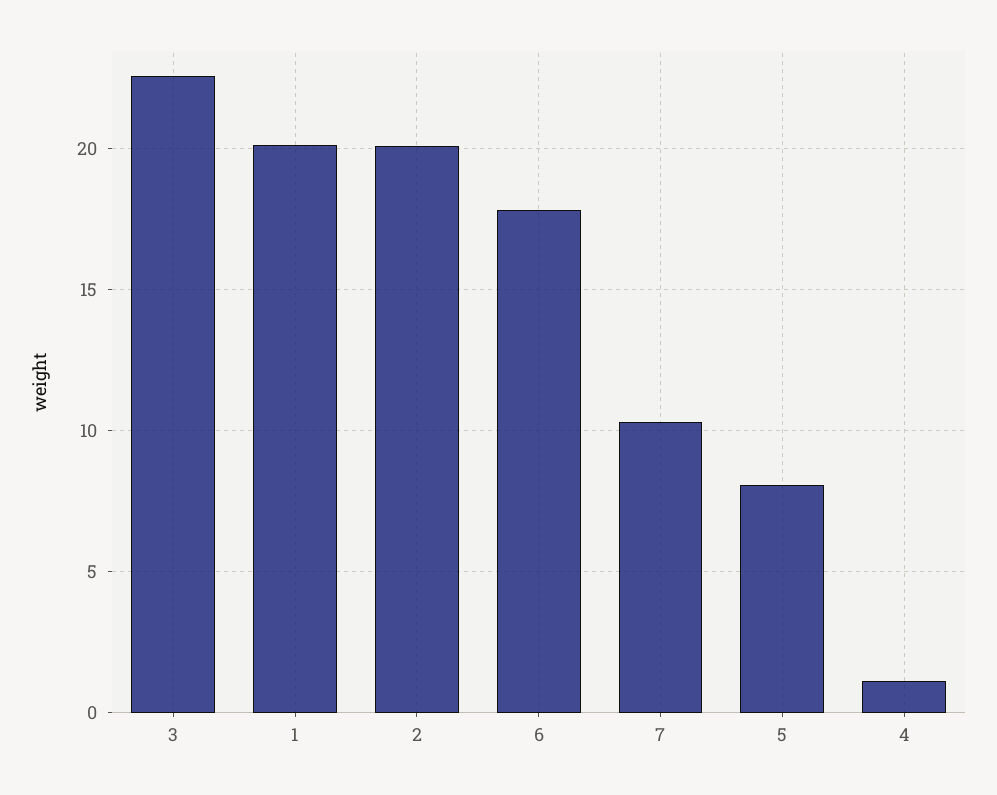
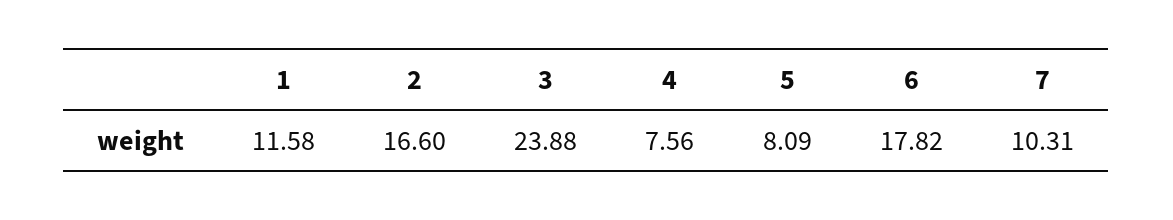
  {
-   "3": 22.5,
+   "3": 23.88,
-   "1": 20,
+   "1": 11.58,
-   "2": 20,
+   "2": 16.6,
    "6": 17.82,
    "7": 10.31,
    "5": 8.09,
-   "4": 1
+   "4": 7.56
  }

